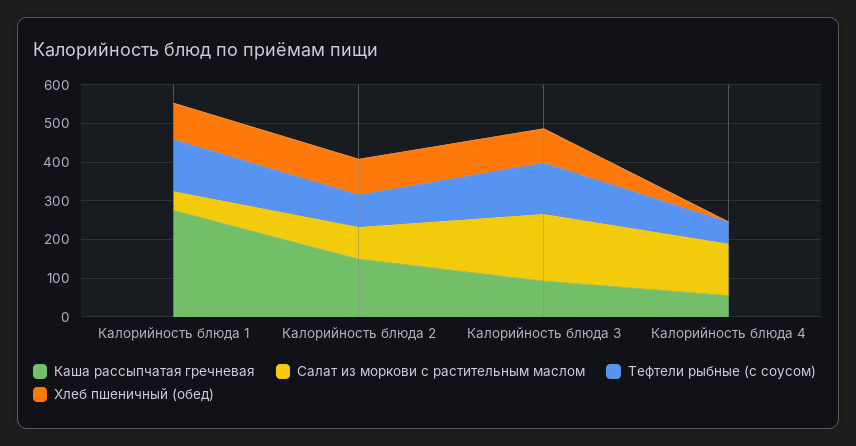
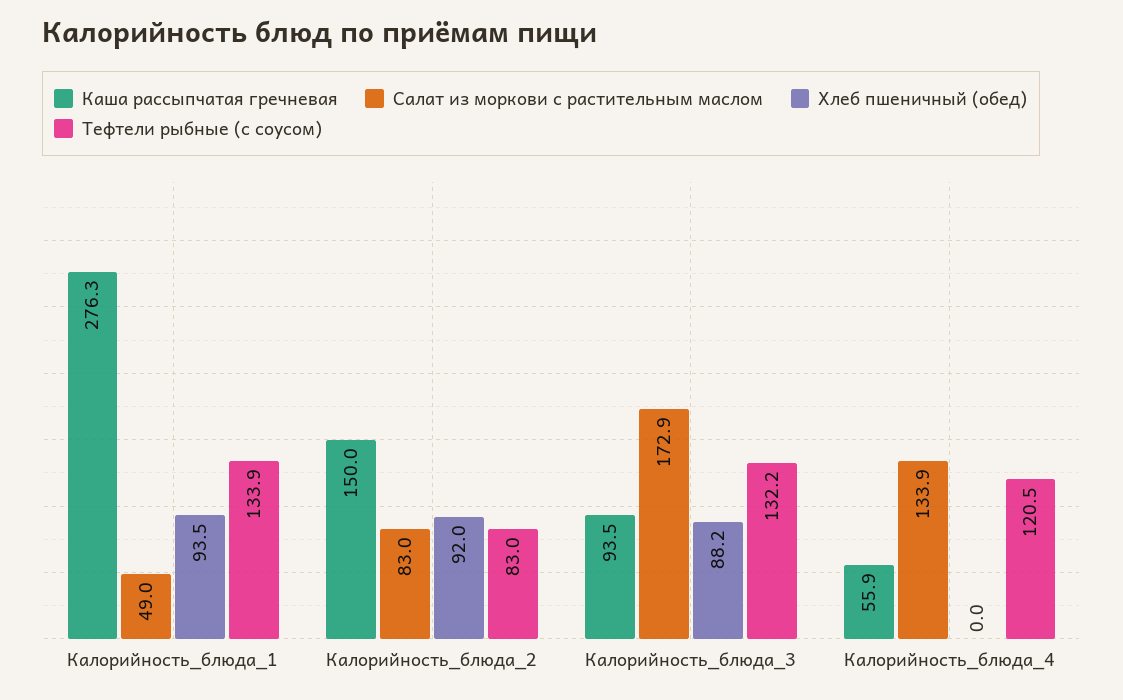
  {
    "Каша рассыпчатая гречневая": {
      "Калорийность блюда 1": 276.3,
      "Калорийность блюда 2": 150,
      "Калорийность блюда 3": 93.5,
      "Калорийность блюда 4": 55.9
    },
    "Салат из моркови с растительным маслом": {
      "Калорийность блюда 1": 49,
      "Калорийность блюда 2": 83,
      "Калорийность блюда 3": 172.9,
      "Калорийность блюда 4": 133.9
    },
    "Тефтели рыбные (с соусом)": {
      "Калорийность блюда 1": 133.9,
      "Калорийность блюда 2": 83,
      "Калорийность блюда 3": 132.2,
-     "Калорийность блюда 4": 50
+     "Калорийность блюда 4": 120.5
    },
    "Хлеб пшеничный (обед)": {
      "Калорийность блюда 1": 93.5,
      "Калорийность блюда 2": 92,
      "Калорийность блюда 3": 88.2,
      "Калорийность блюда 4": 0
    }
  }

